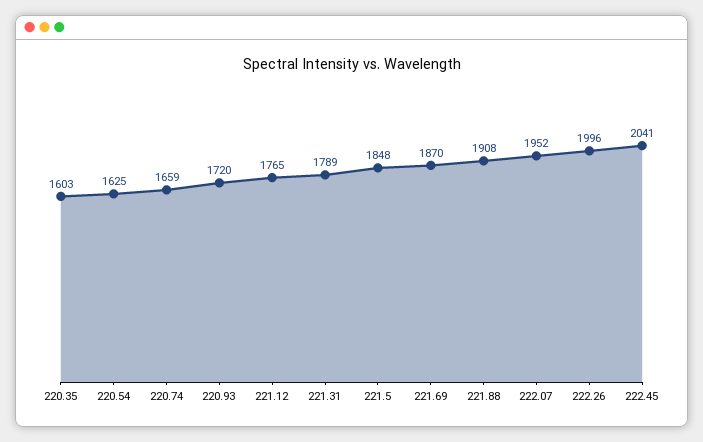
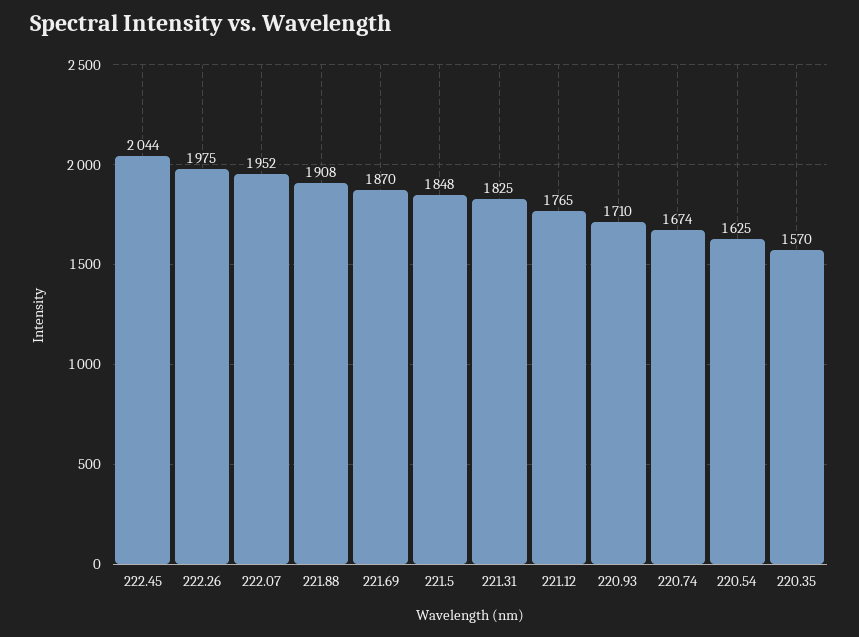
  {
-   "220.35": 1603,
+   "220.35": 1570,
    "220.54": 1625,
-   "220.74": 1659,
+   "220.74": 1674,
-   "220.93": 1720,
+   "220.93": 1710,
    "221.12": 1765,
-   "221.31": 1789,
+   "221.31": 1825,
    "221.5": 1848,
    "221.69": 1870,
    "221.88": 1908,
    "222.07": 1952,
-   "222.26": 1996,
+   "222.26": 1975,
-   "222.45": 2041
+   "222.45": 2044
  }

